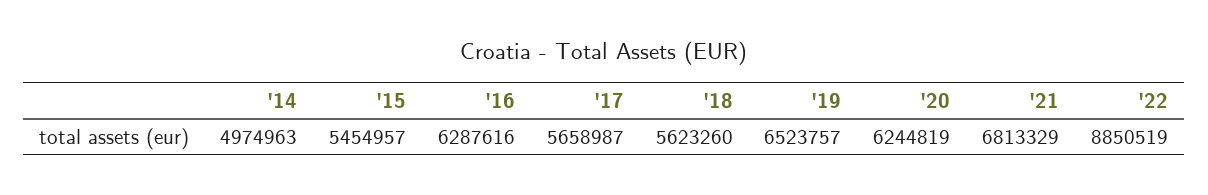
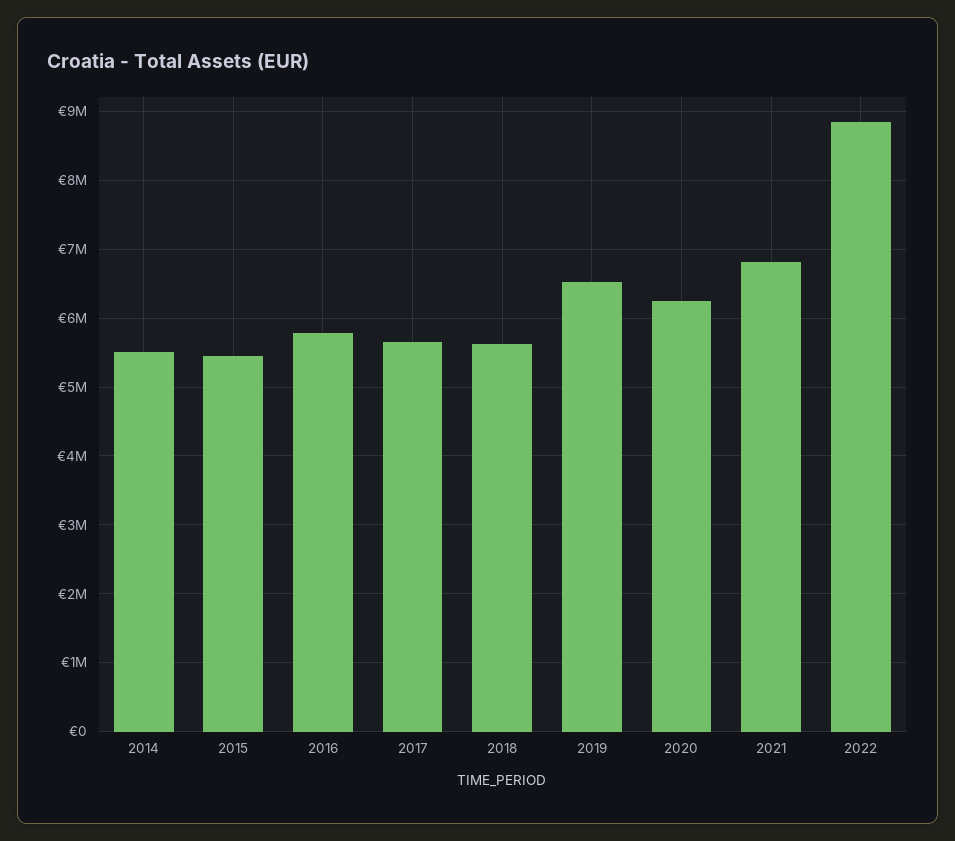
  {
-   "'14": 4974963,
+   "'14": 5500000,
    "'15": 5454957,
-   "'16": 6287616,
+   "'16": 5800000,
    "'17": 5658987,
    "'18": 5623260,
    "'19": 6523757,
    "'20": 6244819,
    "'21": 6813329,
    "'22": 8850519
  }

